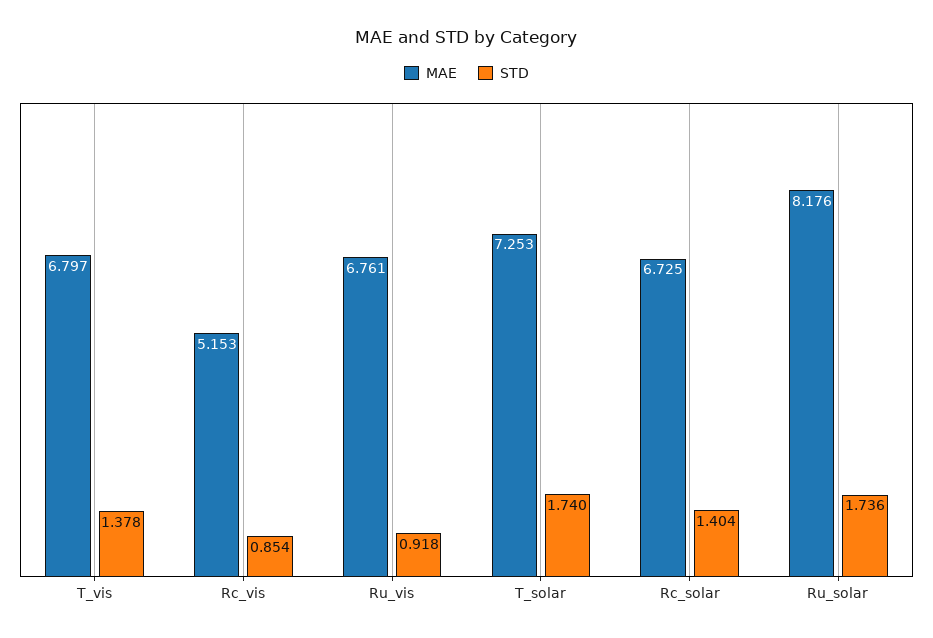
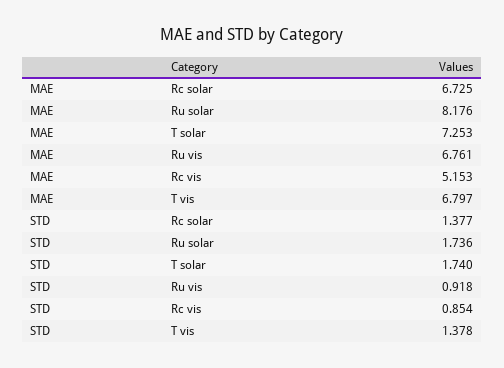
  {
    "MAE": {
      "T_vis": 6.797,
      "Rc_vis": 5.153,
      "Ru_vis": 6.761,
      "T_solar": 7.253,
      "Rc_solar": 6.725,
      "Ru_solar": 8.176
    },
    "STD": {
      "T_vis": 1.378,
      "Rc_vis": 0.854,
      "Ru_vis": 0.918,
      "T_solar": 1.74,
-     "Rc_solar": 1.404,
+     "Rc_solar": 1.377,
      "Ru_solar": 1.736
    }
  }

